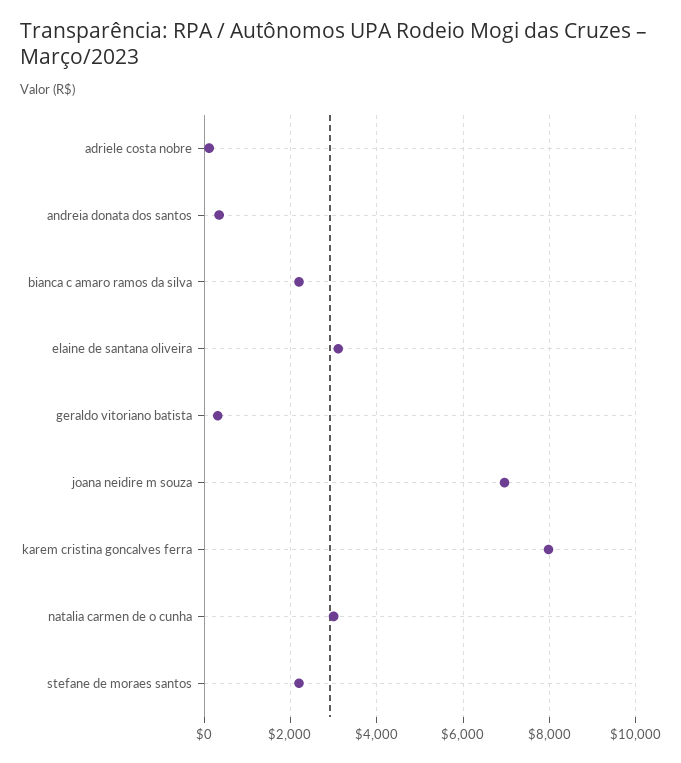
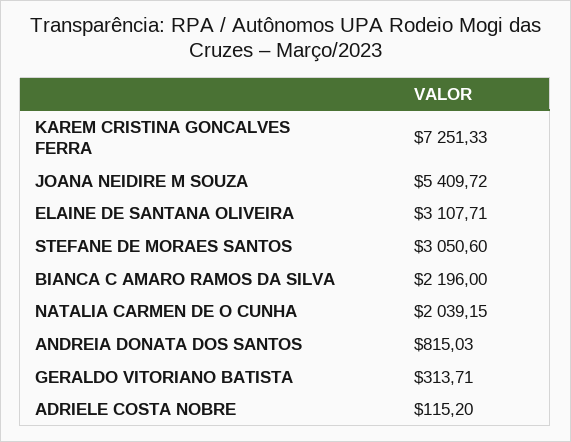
  {
    "adriele costa nobre": 115.2,
-   "andreia donata dos santos": 400,
+   "andreia donata dos santos": 815.03,
    "bianca c amaro ramos da silva": 2196,
    "elaine de santana oliveira": 3107.71,
    "geraldo vitoriano batista": 313.71,
-   "joana neidire m souza": 7000,
+   "joana neidire m souza": 5409.72,
-   "karem cristina goncalves ferra": 8000,
+   "karem cristina goncalves ferra": 7251.33,
-   "natalia carmen de o cunha": 3000,
+   "natalia carmen de o cunha": 2039.15,
-   "stefane de moraes santos": 2200
+   "stefane de moraes santos": 3050.6
  }

